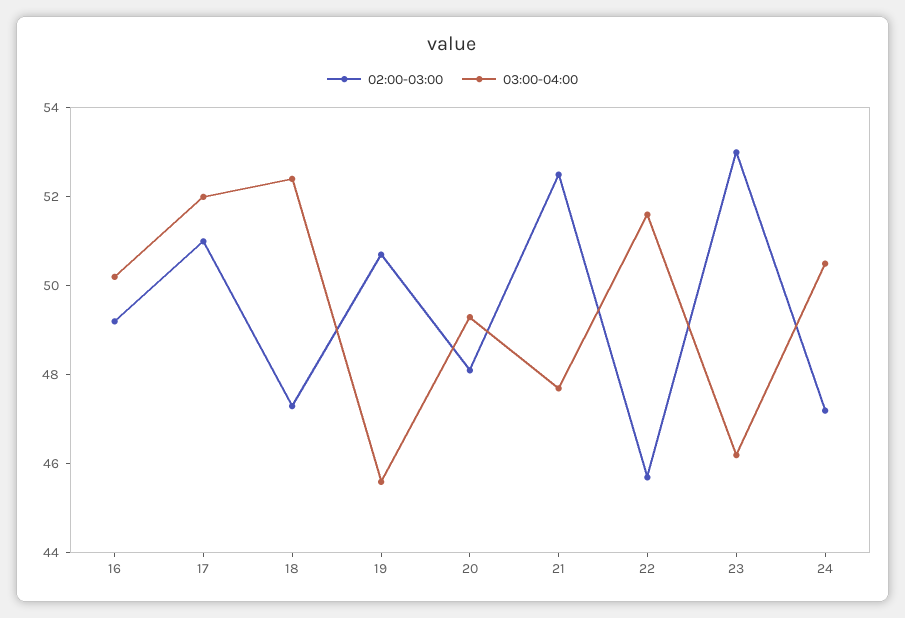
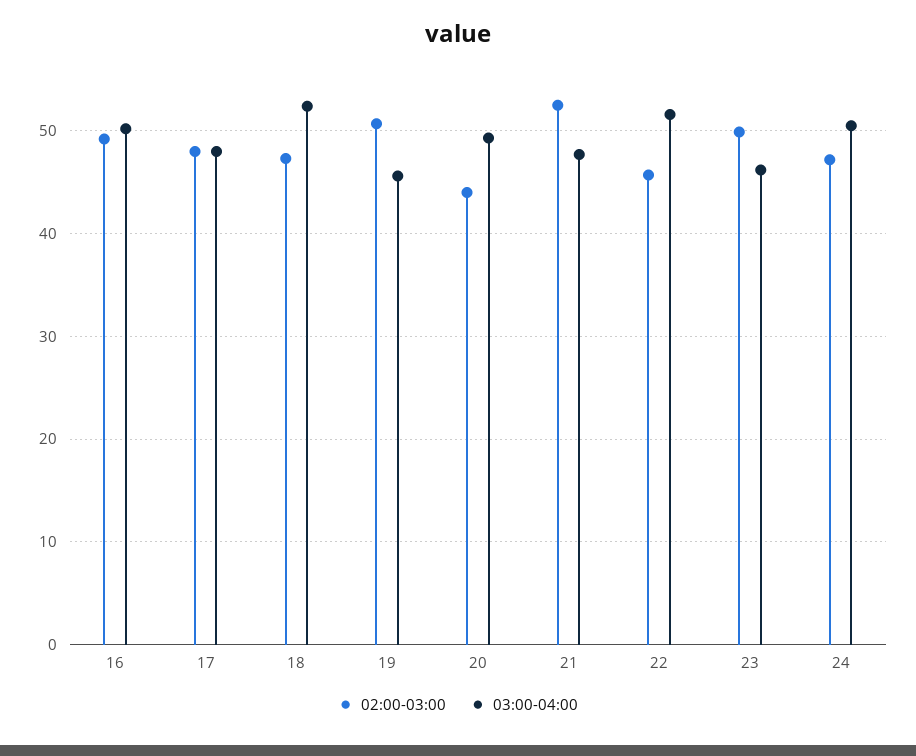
  {
    "02:00-03:00": {
      "16": 49,
-     "17": 51,
+     "17": 48,
      "18": 47.5,
      "19": 50.5,
-     "20": 48,
+     "20": 44,
      "21": 52.5,
      "22": 45.5,
-     "23": 53,
+     "23": 50,
      "24": 47
    },
    "03:00-04:00": {
      "16": 50,
-     "17": 52,
+     "17": 48,
      "18": 52.5,
      "19": 45.5,
      "20": 49.5,
      "21": 47.5,
      "22": 51.5,
      "23": 46,
      "24": 50.5
    }
  }

